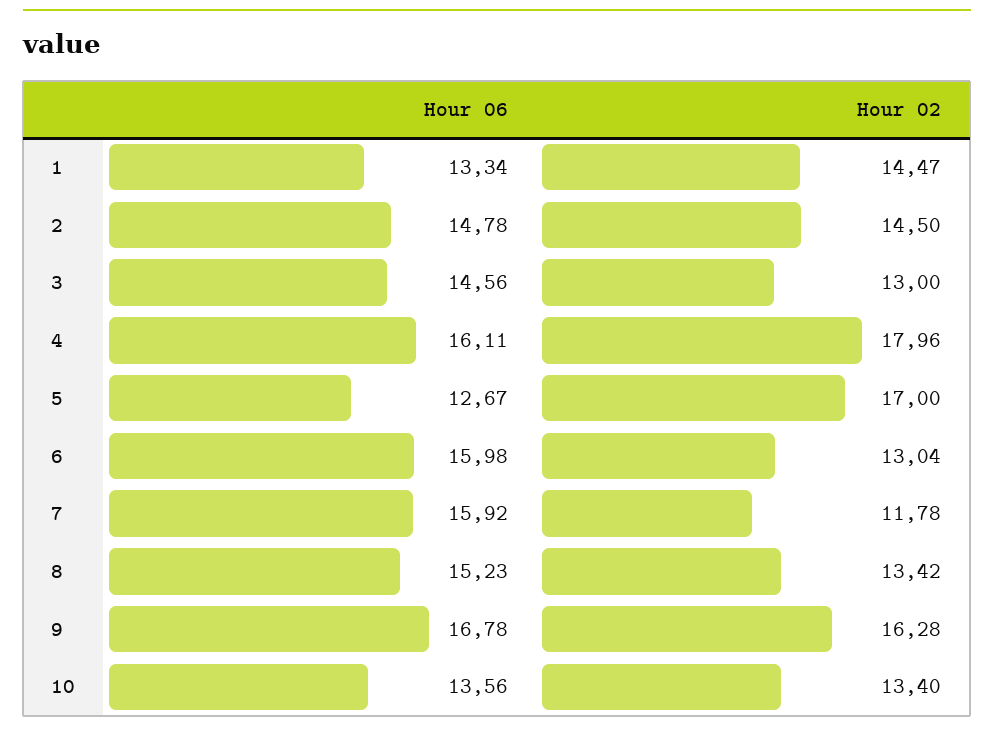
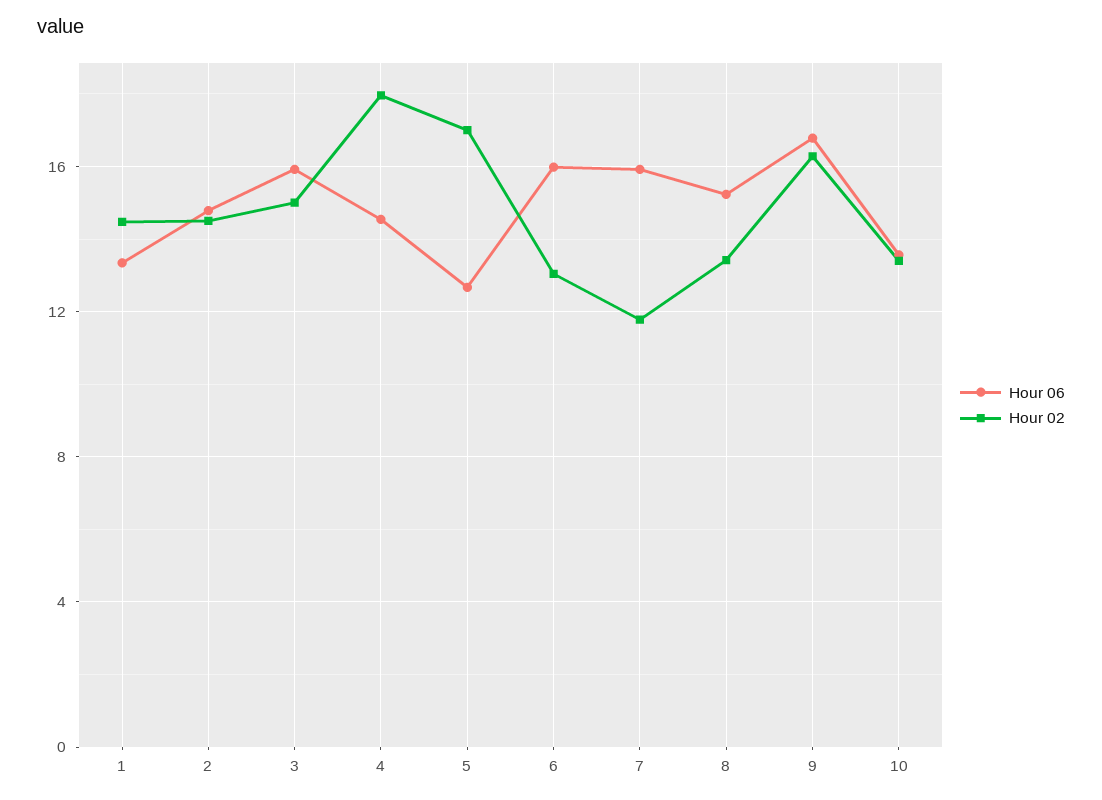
  {
    "Hour 06": {
      "1": 13.34,
      "2": 14.78,
-     "3": 14.56,
+     "3": 16,
-     "4": 16.11,
+     "4": 14.5,
      "5": 12.67,
      "6": 15.98,
      "7": 15.92,
      "8": 15.23,
      "9": 16.78,
      "10": 13.56
    },
    "Hour 02": {
      "1": 14.47,
      "2": 14.5,
-     "3": 13,
+     "3": 15,
      "4": 17.96,
      "5": 17,
      "6": 13.04,
      "7": 11.78,
      "8": 13.42,
      "9": 16.28,
      "10": 13.4
    }
  }

